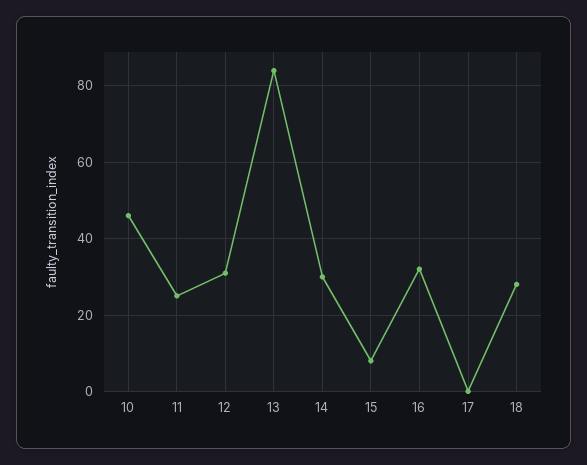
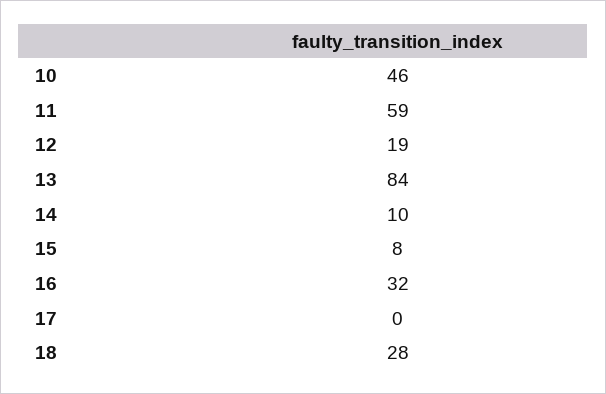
  {
    "10": 46,
-   "11": 25,
+   "11": 59,
-   "12": 30,
+   "12": 19,
    "13": 84,
-   "14": 30,
+   "14": 10,
    "15": 8,
    "16": 32,
    "17": 0,
    "18": 28
  }

